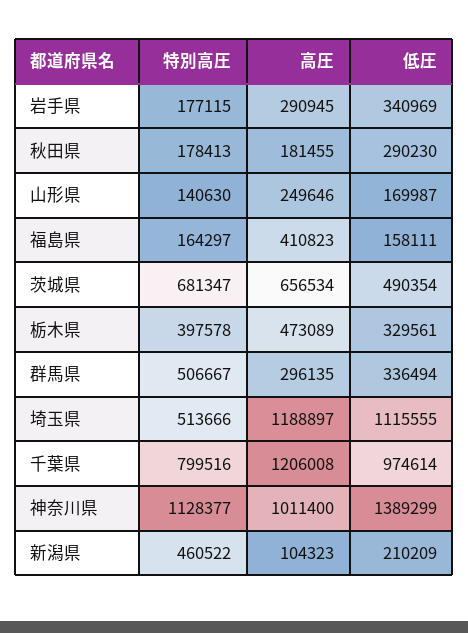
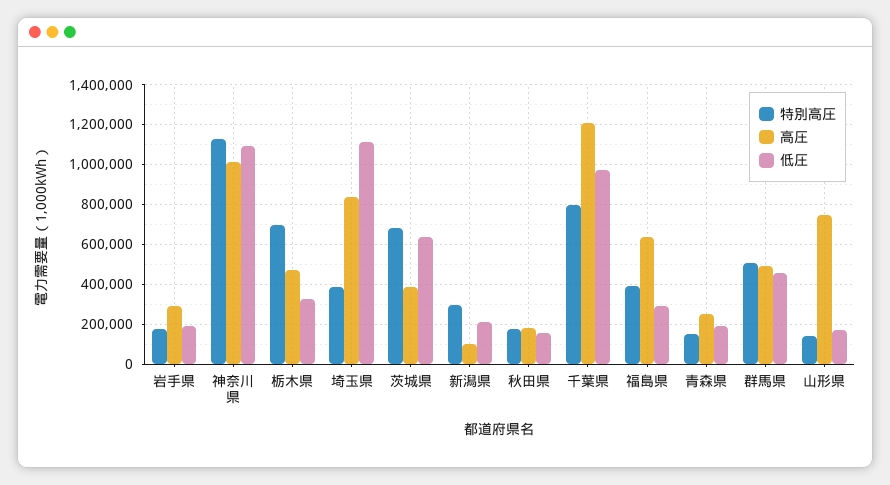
  {
    "特別高圧": {
      "岩手県": 177115,
      "秋田県": 178413,
      "山形県": 140630,
-     "福島県": 164297,
+     "福島県": 400000,
      "茨城県": 681347,
-     "栃木県": 397578,
+     "栃木県": 700000,
      "群馬県": 506667,
-     "埼玉県": 513666,
+     "埼玉県": 400000,
      "千葉県": 799516,
      "神奈川県": 1128377,
-     "新潟県": 460522
+     "新潟県": 300000,
+     "青森県": 150000
    },
    "高圧": {
      "岩手県": 290945,
      "秋田県": 181455,
-     "山形県": 249646,
+     "山形県": 750000,
-     "福島県": 410823,
+     "福島県": 650000,
-     "茨城県": 656534,
+     "茨城県": 400000,
      "栃木県": 473089,
-     "群馬県": 296135,
+     "群馬県": 500000,
-     "埼玉県": 1188897,
+     "埼玉県": 850000,
      "千葉県": 1206008,
      "神奈川県": 1011400,
-     "新潟県": 104323
+     "新潟県": 104323,
+     "青森県": 250000
    },
    "低圧": {
-     "岩手県": 340969,
+     "岩手県": 200000,
-     "秋田県": 290230,
+     "秋田県": 150000,
      "山形県": 169987,
-     "福島県": 158111,
+     "福島県": 300000,
-     "茨城県": 490354,
+     "茨城県": 650000,
      "栃木県": 329561,
-     "群馬県": 336494,
+     "群馬県": 450000,
      "埼玉県": 1115555,
      "千葉県": 974614,
-     "神奈川県": 1389299,
+     "神奈川県": 1100000,
-     "新潟県": 210209
+     "新潟県": 210209,
+     "青森県": 200000
    }
  }

